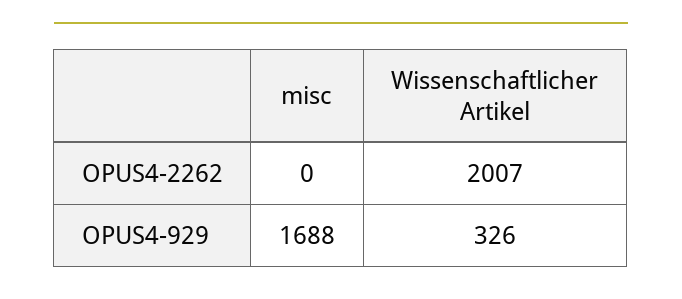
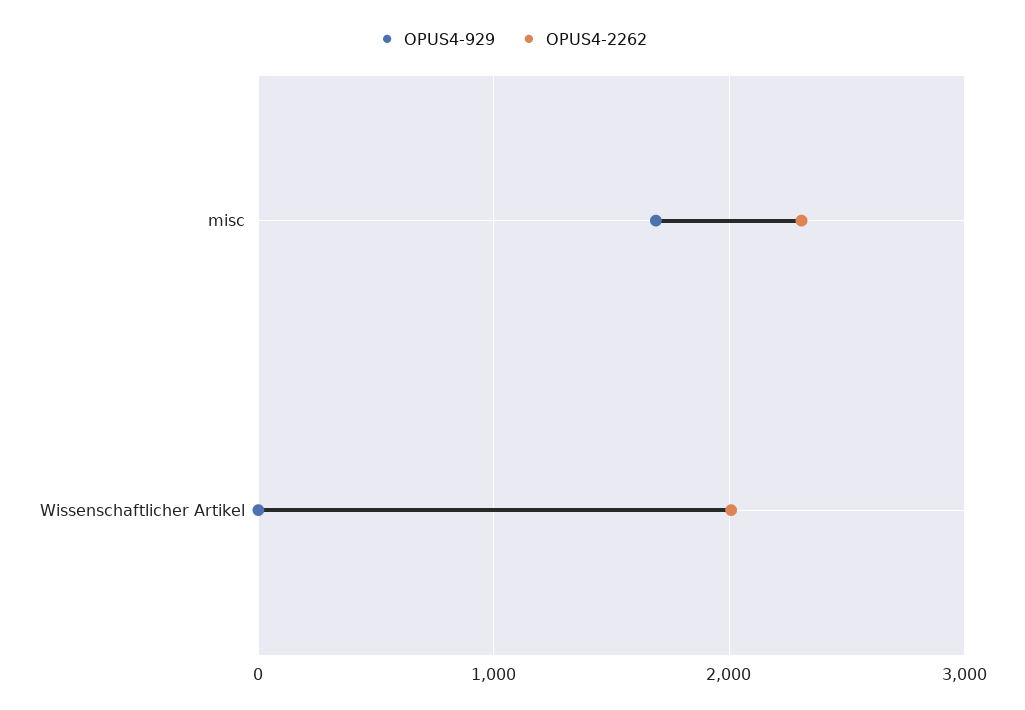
  {
    "OPUS4-2262": {
-     "misc": 0,
+     "misc": 2300,
      "Wissenschaftlicher Artikel": 2007
    },
    "OPUS4-929": {
      "misc": 1688,
-     "Wissenschaftlicher Artikel": 326
+     "Wissenschaftlicher Artikel": 0
    }
  }

